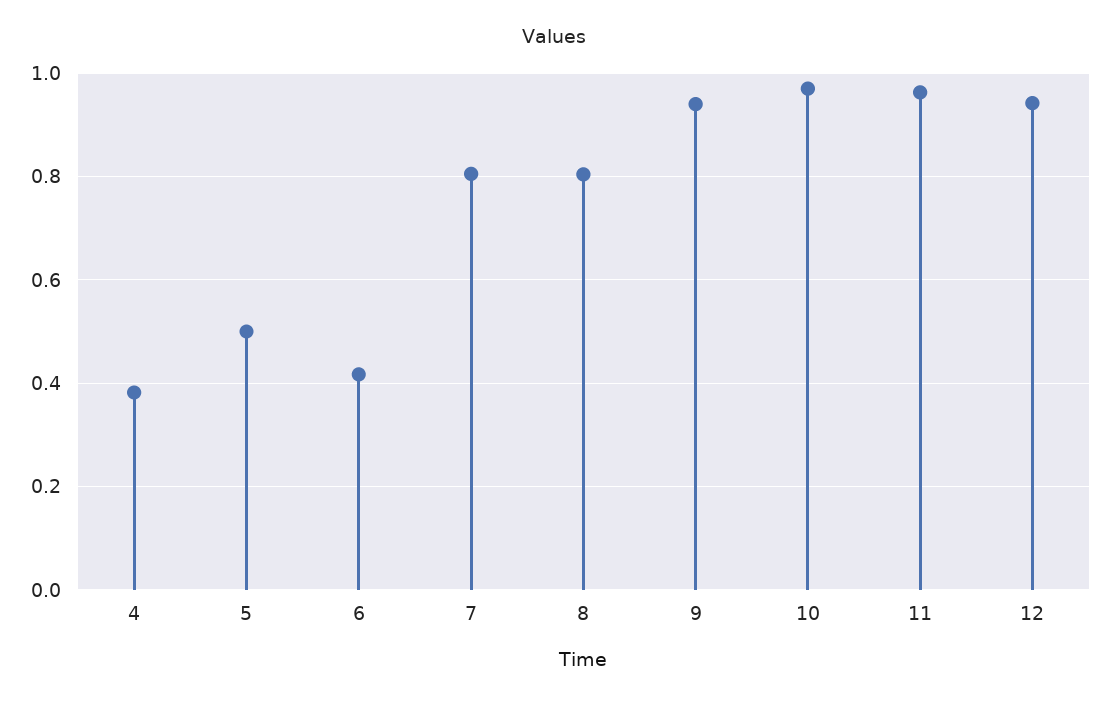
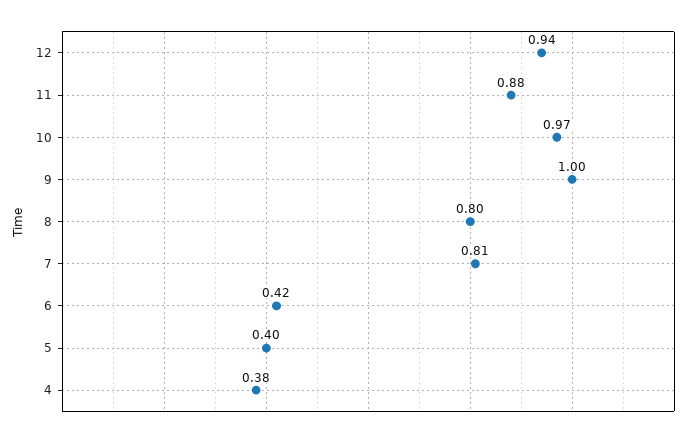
  {
    "4": 0.38,
-   "5": 0.5,
+   "5": 0.4,
    "6": 0.42,
    "7": 0.81,
    "8": 0.8,
-   "9": 0.94,
+   "9": 1,
    "10": 0.97,
-   "11": 0.96,
+   "11": 0.88,
    "12": 0.94
  }

